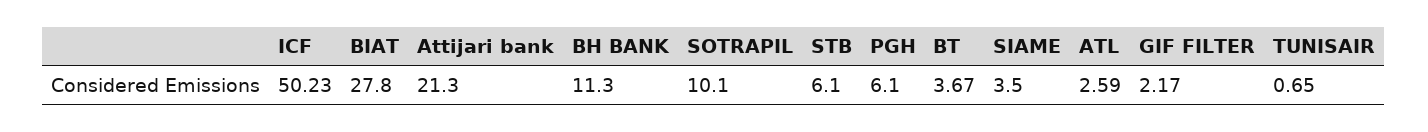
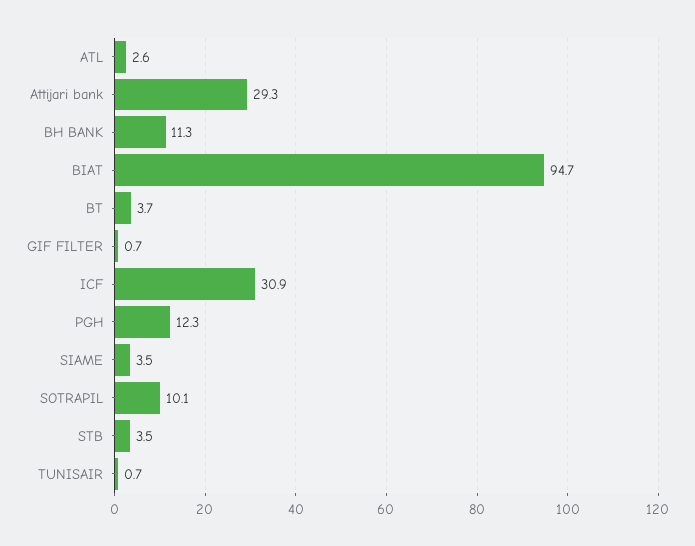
  {
-   "ICF": 50.23,
+   "ICF": 30.9,
-   "BIAT": 27.8,
+   "BIAT": 94.7,
-   "Attijari bank": 21.3,
+   "Attijari bank": 29.3,
    "BH BANK": 11.3,
    "SOTRAPIL": 10.1,
-   "STB": 6.1,
+   "STB": 3.5,
-   "PGH": 6.1,
+   "PGH": 12.3,
    "BT": 3.67,
    "SIAME": 3.5,
    "ATL": 2.59,
-   "GIF FILTER": 2.17,
+   "GIF FILTER": 0.7,
    "TUNISAIR": 0.65
  }

